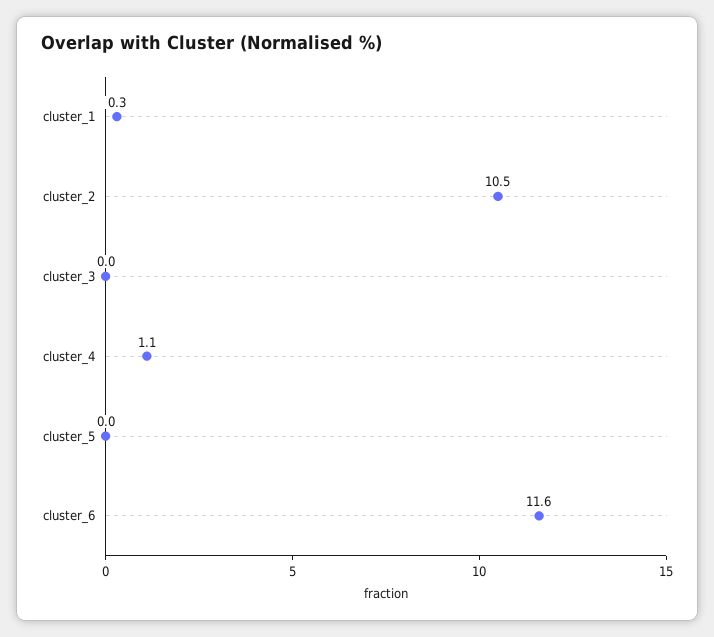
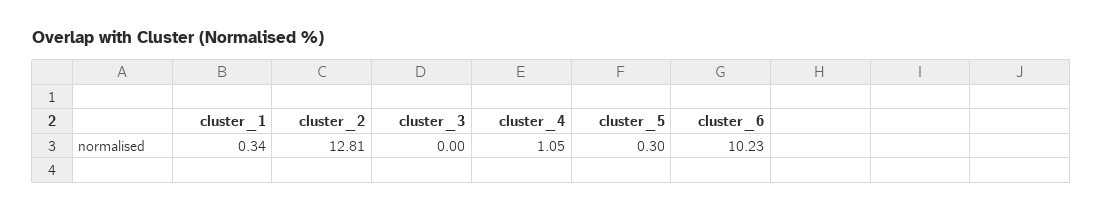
  {
    "cluster_1": 0.34,
-   "cluster_2": 10.5,
+   "cluster_2": 12.81,
    "cluster_3": 0,
    "cluster_4": 1.05,
-   "cluster_5": 0,
+   "cluster_5": 0.3,
-   "cluster_6": 11.6
+   "cluster_6": 10.23
  }

